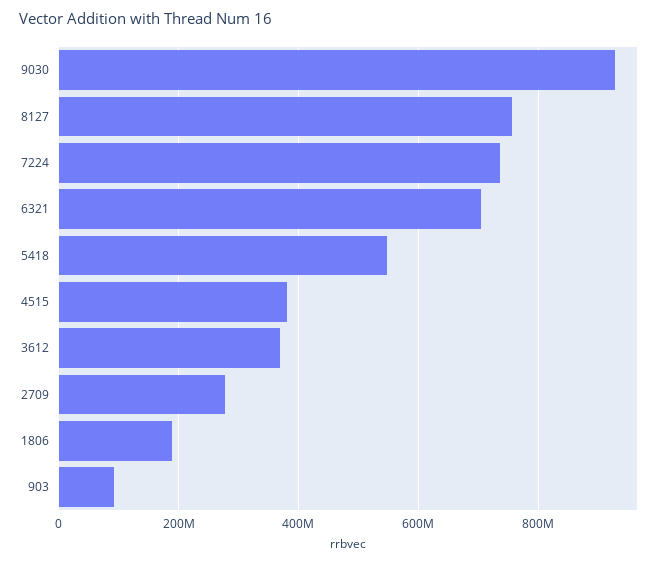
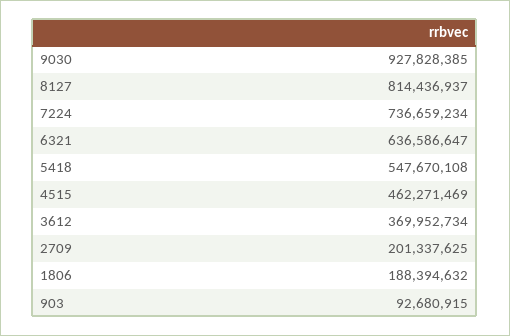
  {
    "9030": 927828385,
-   "8127": 760000000,
+   "8127": 814436937,
    "7224": 736659234,
-   "6321": 700000000,
+   "6321": 636586647,
    "5418": 547670108,
-   "4515": 380000000,
+   "4515": 462271469,
    "3612": 369952734,
-   "2709": 280000000,
+   "2709": 201337625,
    "1806": 188394632,
    "903": 92680915
  }

